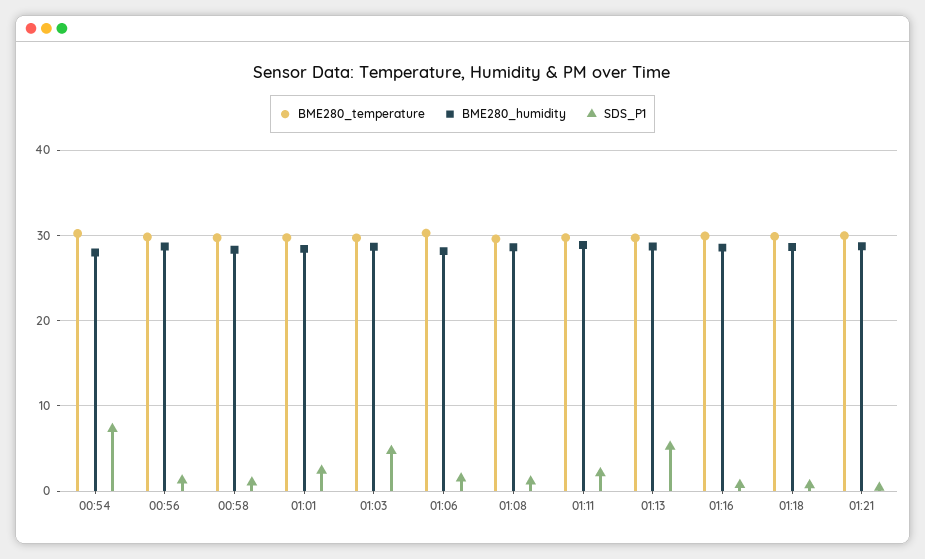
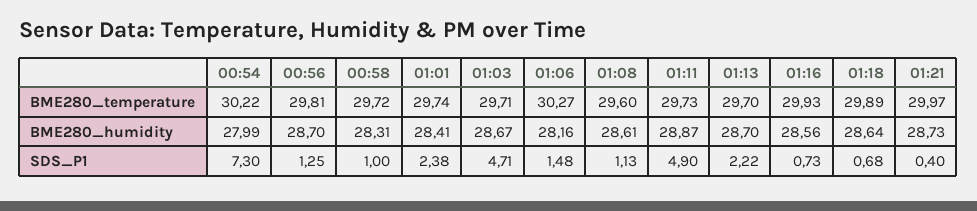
  {
    "BME280_temperature": {
      "00:54": 30.22,
      "00:56": 29.81,
      "00:58": 29.72,
      "01:01": 29.74,
      "01:03": 29.71,
      "01:06": 30.27,
      "01:08": 29.6,
      "01:11": 29.73,
      "01:13": 29.7,
      "01:16": 29.93,
      "01:18": 29.89,
      "01:21": 29.97
    },
    "BME280_humidity": {
      "00:54": 27.99,
      "00:56": 28.7,
      "00:58": 28.31,
      "01:01": 28.41,
      "01:03": 28.67,
      "01:06": 28.16,
      "01:08": 28.61,
      "01:11": 28.87,
      "01:13": 28.7,
      "01:16": 28.56,
      "01:18": 28.64,
      "01:21": 28.73
    },
    "SDS_P1": {
      "00:54": 7.3,
      "00:56": 1.25,
      "00:58": 1,
      "01:01": 2.38,
      "01:03": 4.71,
      "01:06": 1.48,
      "01:08": 1.13,
-     "01:11": 2,
+     "01:11": 4.9,
-     "01:13": 5,
+     "01:13": 2.22,
      "01:16": 0.73,
      "01:18": 0.68,
      "01:21": 0.4
    }
  }

